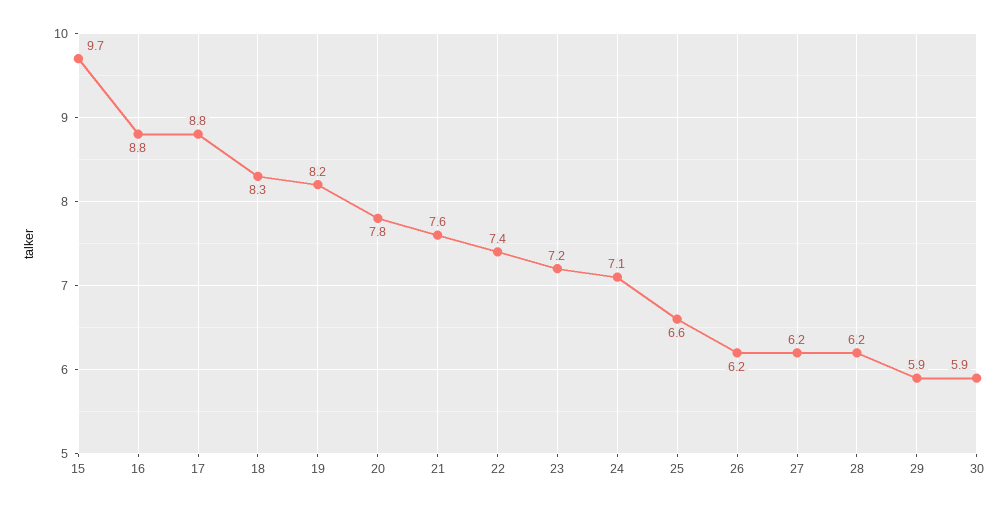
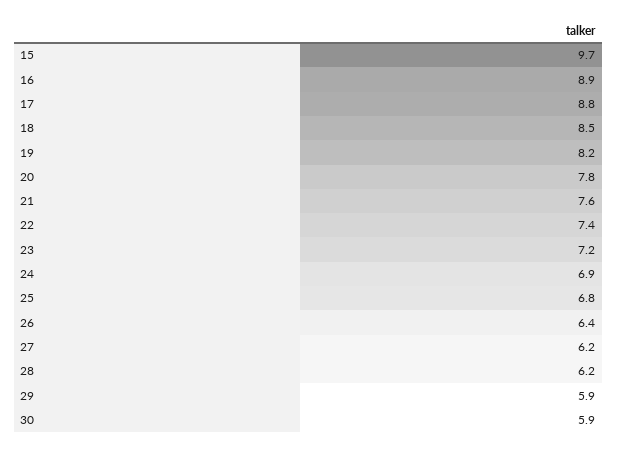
  {
    "15": 9.7,
-   "16": 8.8,
+   "16": 8.9,
    "17": 8.8,
-   "18": 8.3,
+   "18": 8.5,
    "19": 8.2,
    "20": 7.8,
    "21": 7.6,
    "22": 7.4,
    "23": 7.2,
-   "24": 7.1,
+   "24": 6.9,
-   "25": 6.6,
+   "25": 6.8,
-   "26": 6.2,
+   "26": 6.4,
    "27": 6.2,
    "28": 6.2,
    "29": 5.9,
    "30": 5.9
  }

